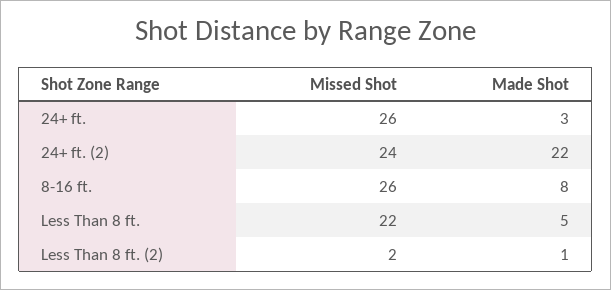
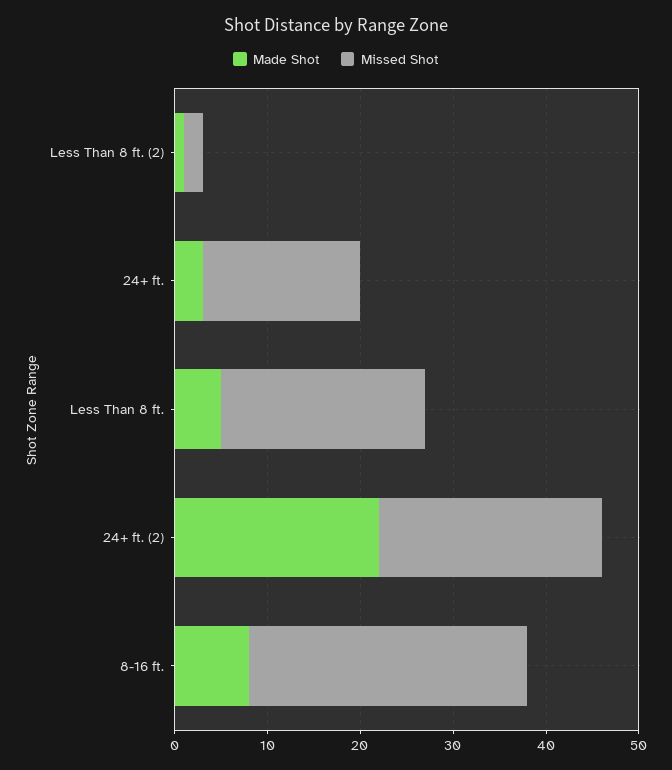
  {
    "Missed Shot": {
-     "24+ ft.": 26,
+     "24+ ft.": 17,
      "24+ ft. (2)": 24,
-     "8-16 ft.": 26,
+     "8-16 ft.": 30,
      "Less Than 8 ft.": 22,
      "Less Than 8 ft. (2)": 2
    },
    "Made Shot": {
      "24+ ft.": 3,
      "24+ ft. (2)": 22,
      "8-16 ft.": 8,
      "Less Than 8 ft.": 5,
      "Less Than 8 ft. (2)": 1
    }
  }

